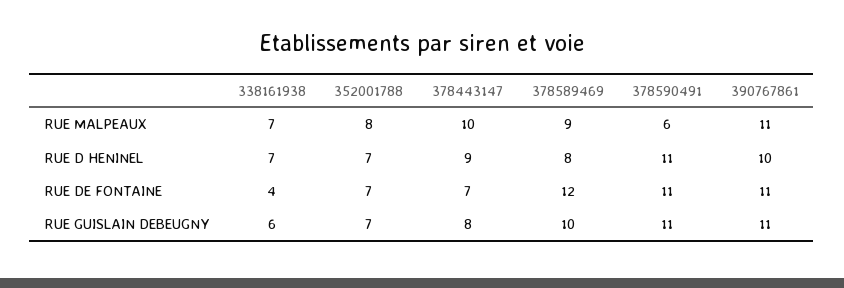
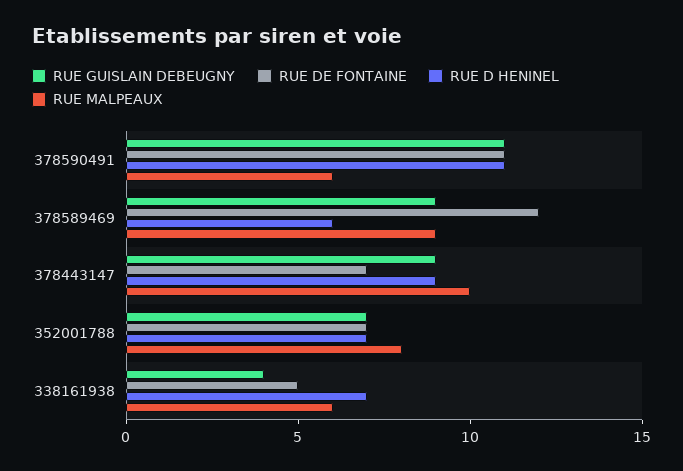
  {
    "RUE MALPEAUX": {
-     "338161938": 7,
+     "338161938": 6,
      "352001788": 8,
      "378443147": 10,
      "378589469": 9,
-     "378590491": 6,
+     "378590491": 6
-     "390767861": 11
    },
    "RUE D HENINEL": {
      "338161938": 7,
      "352001788": 7,
      "378443147": 9,
-     "378589469": 8,
+     "378589469": 6,
-     "378590491": 11,
+     "378590491": 11
-     "390767861": 10
    },
    "RUE DE FONTAINE": {
-     "338161938": 4,
+     "338161938": 5,
      "352001788": 7,
      "378443147": 7,
      "378589469": 12,
-     "378590491": 11,
+     "378590491": 11
-     "390767861": 11
    },
    "RUE GUISLAIN DEBEUGNY": {
-     "338161938": 6,
+     "338161938": 4,
      "352001788": 7,
-     "378443147": 8,
+     "378443147": 9,
-     "378589469": 10,
+     "378589469": 9,
-     "378590491": 11,
+     "378590491": 11
-     "390767861": 11
    }
  }

